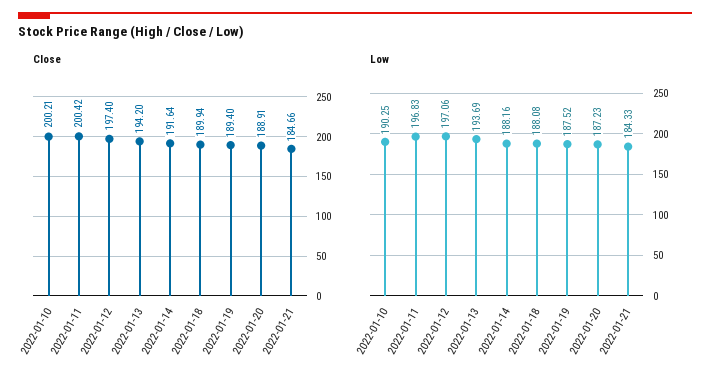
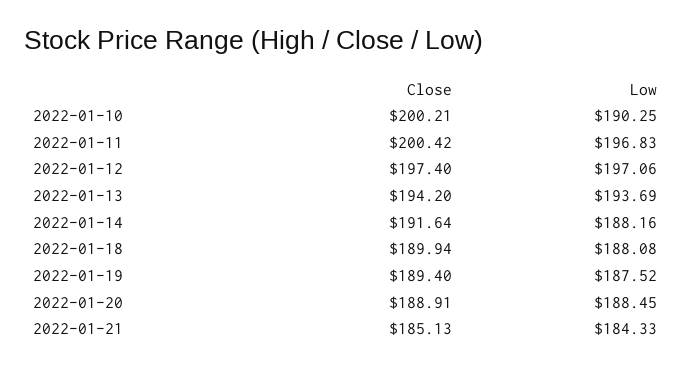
  {
    "Close": {
      "2022-01-10": 200.21,
      "2022-01-11": 200.42,
      "2022-01-12": 197.4,
      "2022-01-13": 194.2,
      "2022-01-14": 191.64,
      "2022-01-18": 189.94,
      "2022-01-19": 189.4,
      "2022-01-20": 188.91,
-     "2022-01-21": 184.66
+     "2022-01-21": 185.13
    },
    "Low": {
      "2022-01-10": 190.25,
      "2022-01-11": 196.83,
      "2022-01-12": 197.06,
      "2022-01-13": 193.69,
      "2022-01-14": 188.16,
      "2022-01-18": 188.08,
      "2022-01-19": 187.52,
-     "2022-01-20": 187.23,
+     "2022-01-20": 188.45,
      "2022-01-21": 184.33
    }
  }

